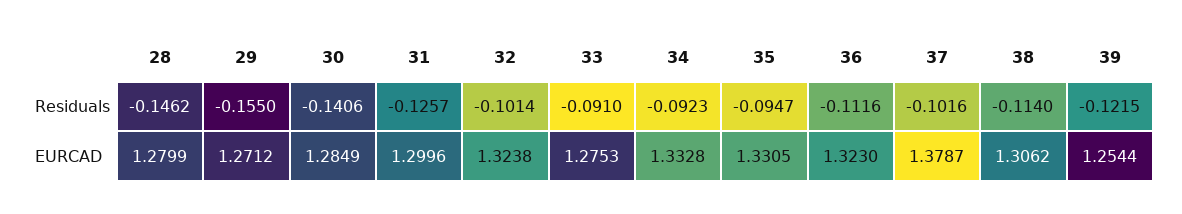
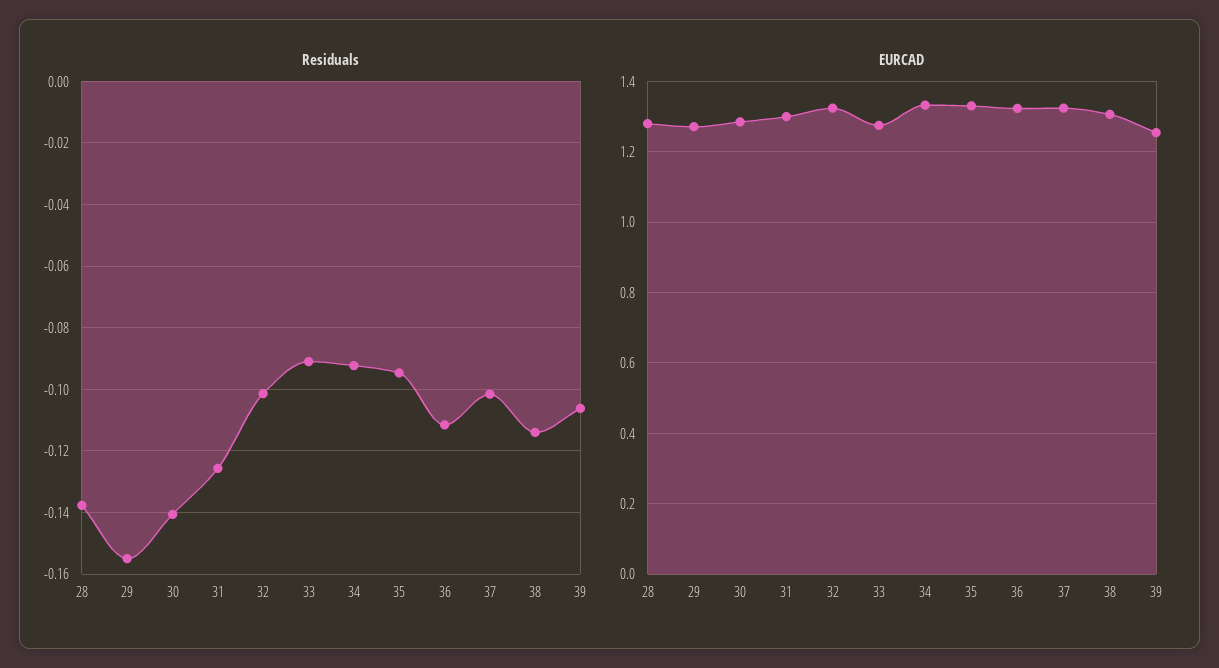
  {
    "Residuals": {
-     "28": -0.1462,
+     "28": -0.138,
      "29": -0.155,
      "30": -0.1406,
      "31": -0.1257,
      "32": -0.1014,
      "33": -0.091,
      "34": -0.0923,
      "35": -0.0947,
      "36": -0.1116,
      "37": -0.1016,
      "38": -0.114,
-     "39": -0.1215
+     "39": -0.106
    },
    "EURCAD": {
      "28": 1.2799,
      "29": 1.2712,
      "30": 1.2849,
      "31": 1.2996,
      "32": 1.3238,
      "33": 1.2753,
      "34": 1.3328,
      "35": 1.3305,
      "36": 1.323,
-     "37": 1.3787,
+     "37": 1.32,
      "38": 1.3062,
      "39": 1.2544
    }
  }

